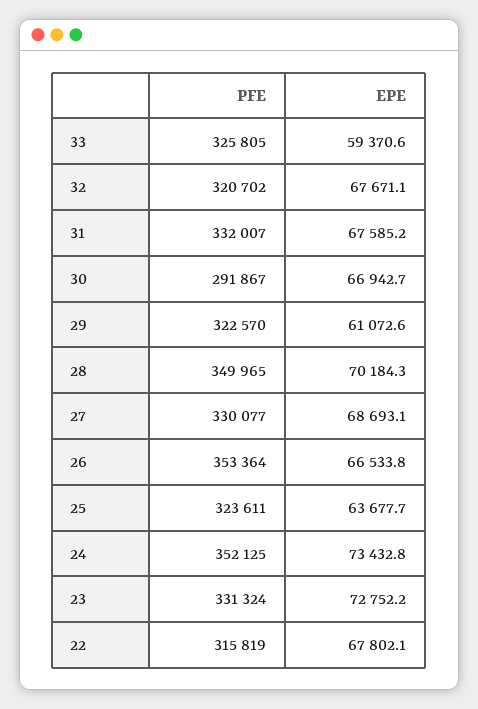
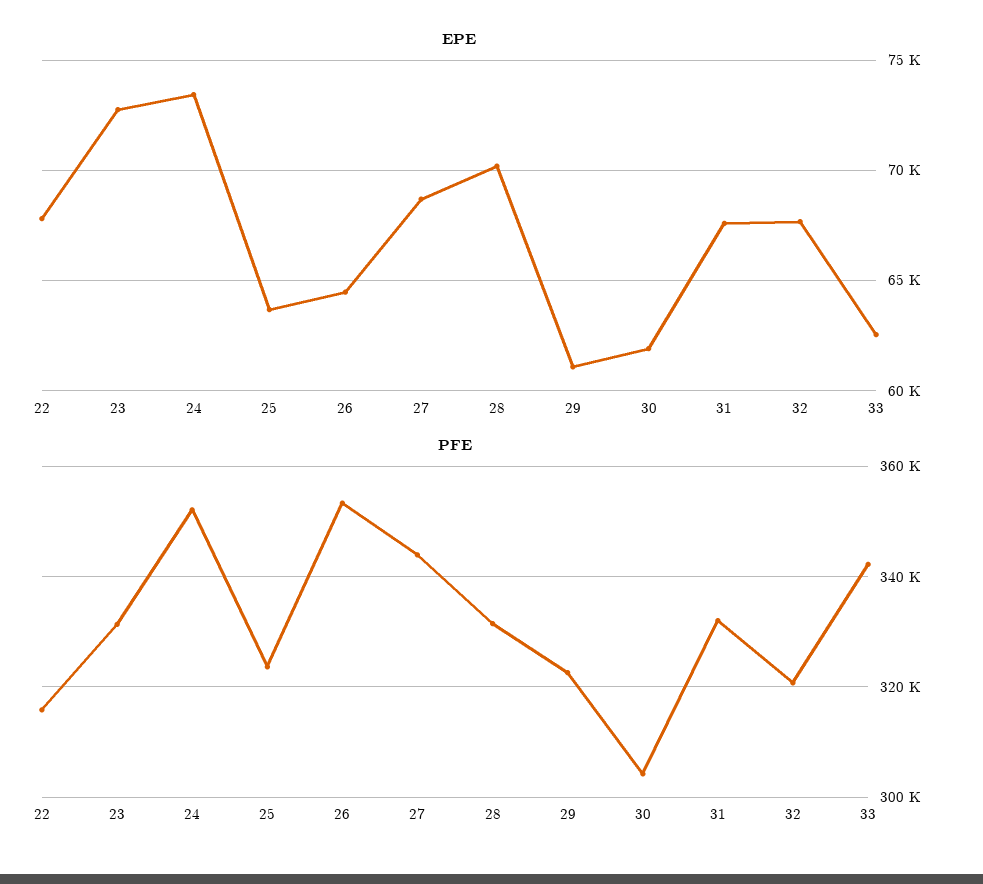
  {
    "PFE": {
-     "33": 325805,
+     "33": 342000,
      "32": 320702,
      "31": 332007,
-     "30": 291867,
+     "30": 304000,
      "29": 322570,
-     "28": 349965,
+     "28": 332000,
-     "27": 330077,
+     "27": 344000,
      "26": 353364,
      "25": 323611,
      "24": 352125,
      "23": 331324,
      "22": 315819
    },
    "EPE": {
-     "33": 59370.6,
+     "33": 62500,
      "32": 67671.1,
      "31": 67585.2,
-     "30": 66942.7,
+     "30": 62000,
      "29": 61072.6,
      "28": 70184.3,
      "27": 68693.1,
-     "26": 66533.8,
+     "26": 64500,
      "25": 63677.7,
      "24": 73432.8,
      "23": 72752.2,
      "22": 67802.1
    }
  }

